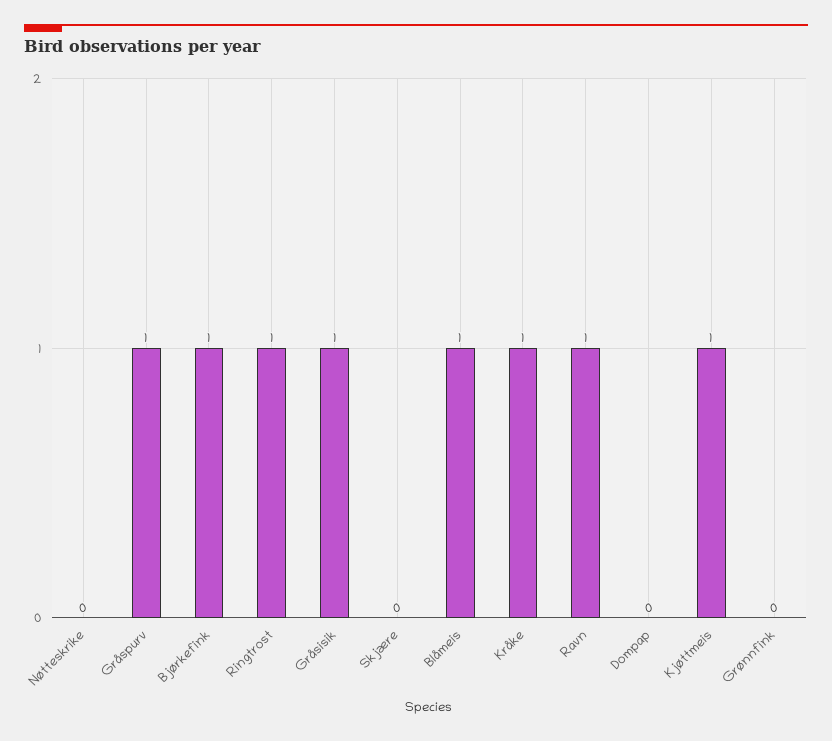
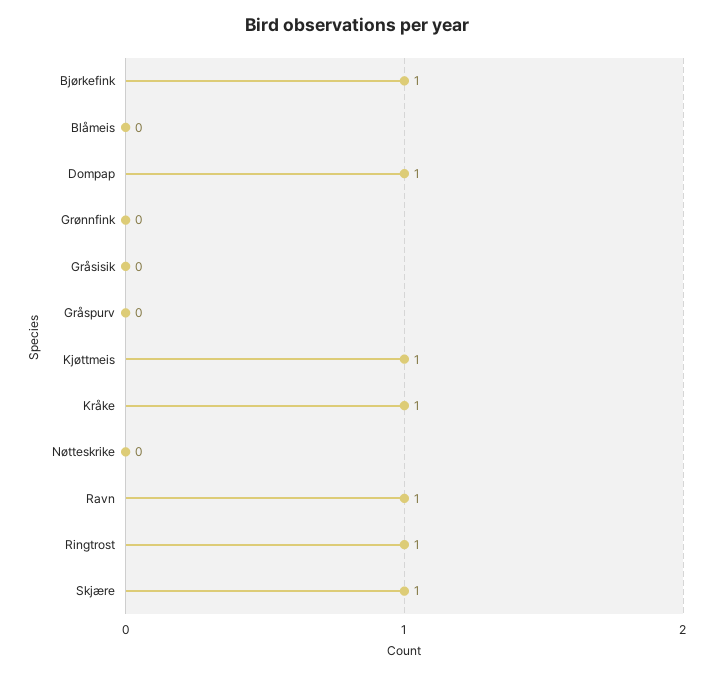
  {
    "Nøtteskrike": 0,
-   "Gråspurv": 1,
+   "Gråspurv": 0,
    "Bjørkefink": 1,
    "Ringtrost": 1,
-   "Gråsisik": 1,
+   "Gråsisik": 0,
-   "Skjære": 0,
+   "Skjære": 1,
-   "Blåmeis": 1,
+   "Blåmeis": 0,
    "Kråke": 1,
    "Ravn": 1,
-   "Dompap": 0,
+   "Dompap": 1,
    "Kjøttmeis": 1,
    "Grønnfink": 0
  }

